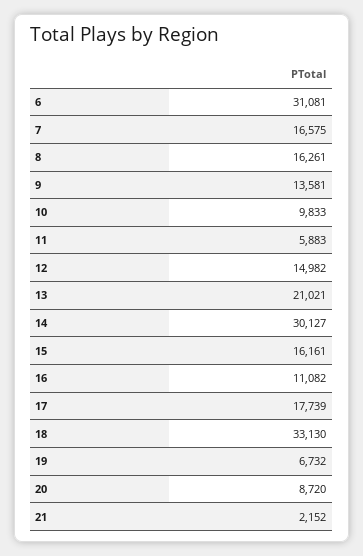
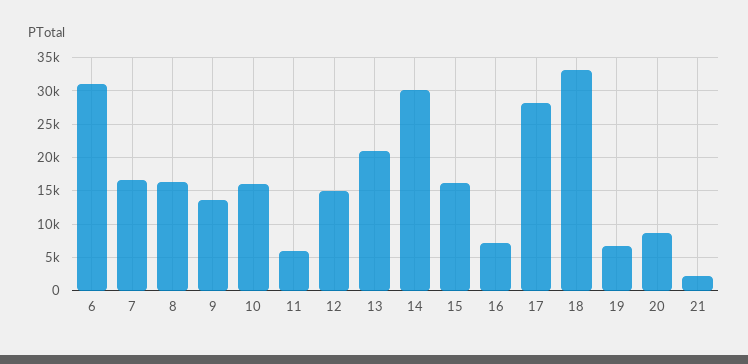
  {
    "6": 31081,
    "7": 16575,
    "8": 16261,
    "9": 13581,
-   "10": 9833,
+   "10": 16000,
    "11": 5883,
    "12": 14982,
    "13": 21021,
    "14": 30127,
    "15": 16161,
-   "16": 11082,
+   "16": 7000,
-   "17": 17739,
+   "17": 28000,
    "18": 33130,
    "19": 6732,
    "20": 8720,
    "21": 2152
  }

